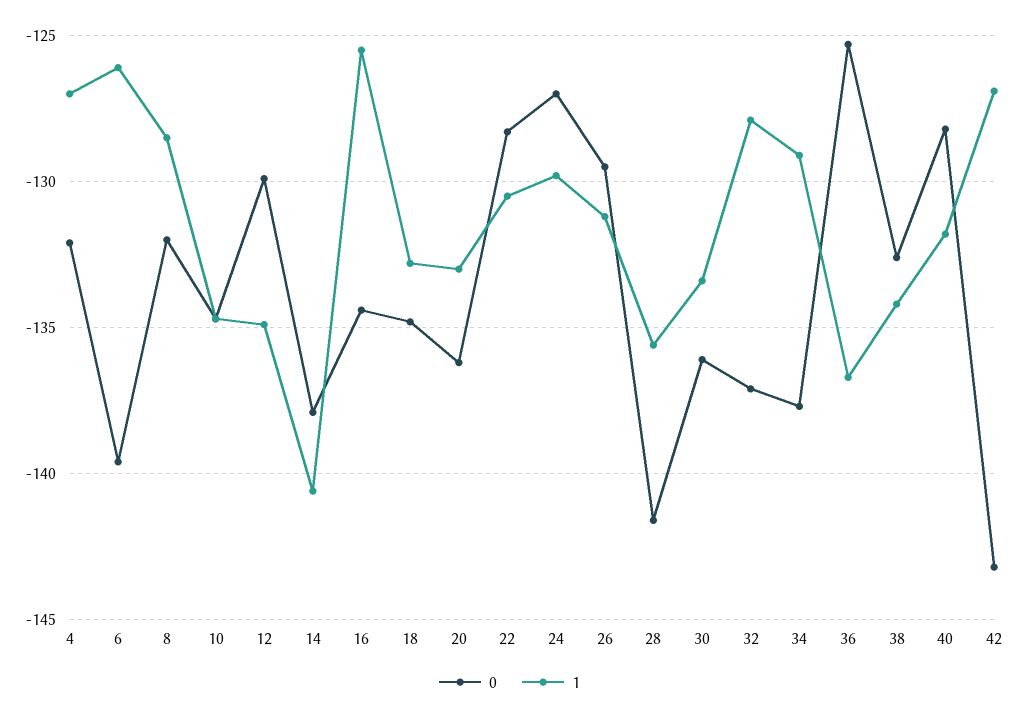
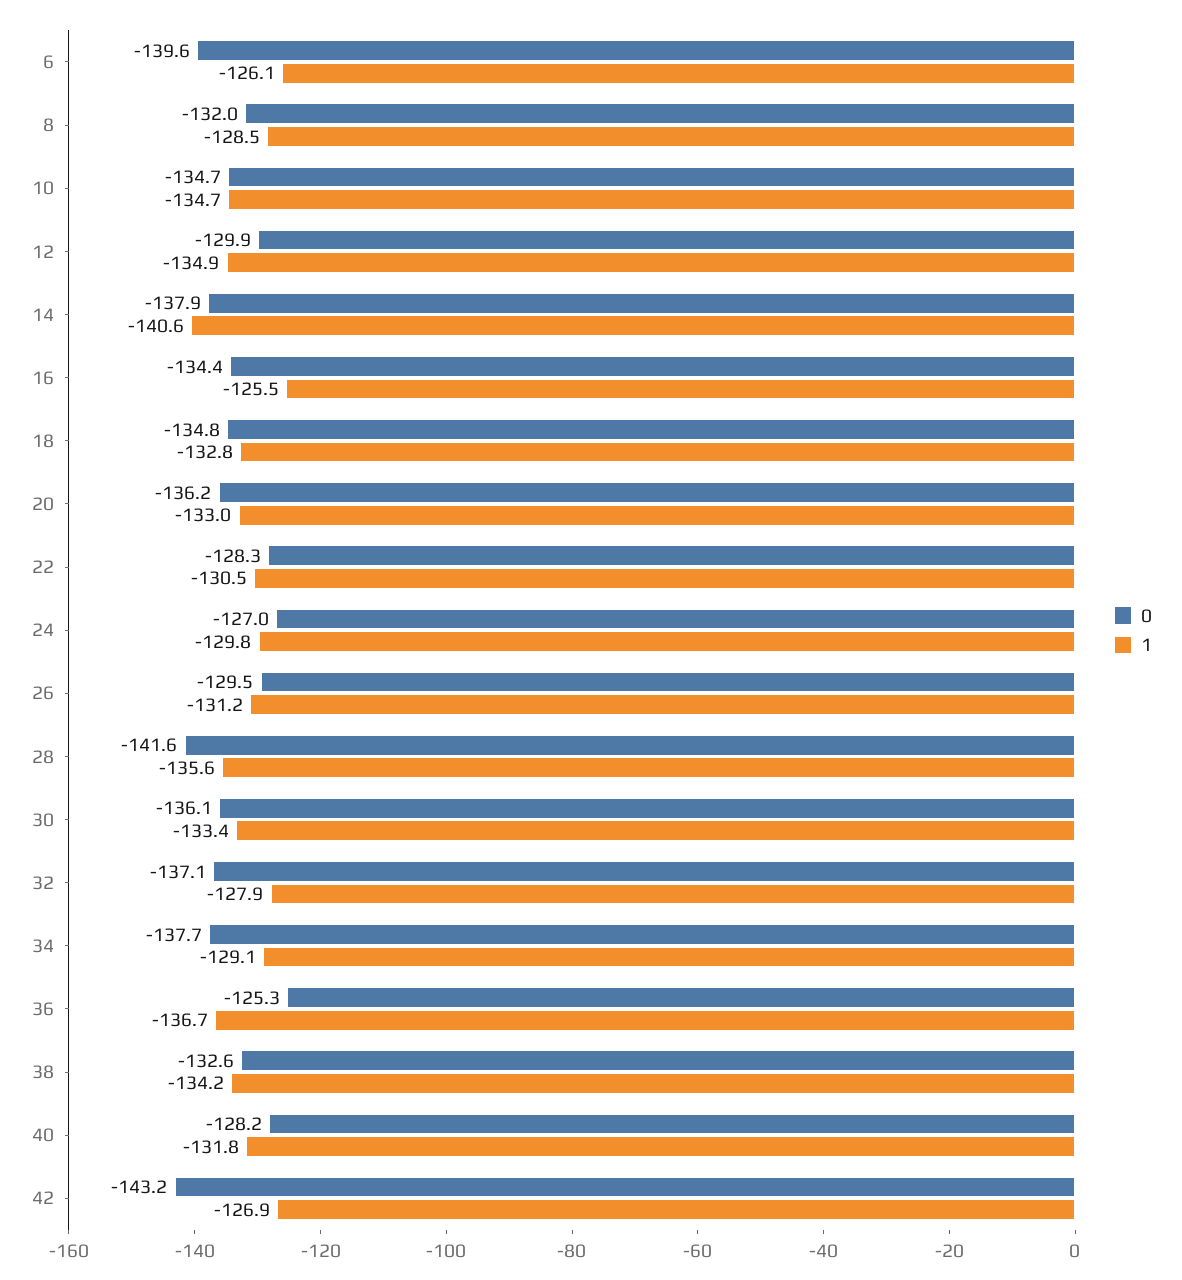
  {
    "0": {
-     "4": -132,
      "6": -139.6,
      "8": -132,
      "10": -134.7,
      "12": -129.9,
      "14": -137.9,
      "16": -134.4,
      "18": -134.8,
      "20": -136.2,
      "22": -128.3,
      "24": -127,
      "26": -129.5,
      "28": -141.6,
      "30": -136.1,
      "32": -137.1,
      "34": -137.7,
      "36": -125.3,
      "38": -132.6,
      "40": -128.2,
      "42": -143.2
    },
    "1": {
-     "4": -127,
      "6": -126.1,
      "8": -128.5,
      "10": -134.7,
      "12": -134.9,
      "14": -140.6,
      "16": -125.5,
      "18": -132.8,
      "20": -133,
      "22": -130.5,
      "24": -129.8,
      "26": -131.2,
      "28": -135.6,
      "30": -133.4,
      "32": -127.9,
      "34": -129.1,
      "36": -136.7,
      "38": -134.2,
      "40": -131.8,
      "42": -126.9
    }
  }

